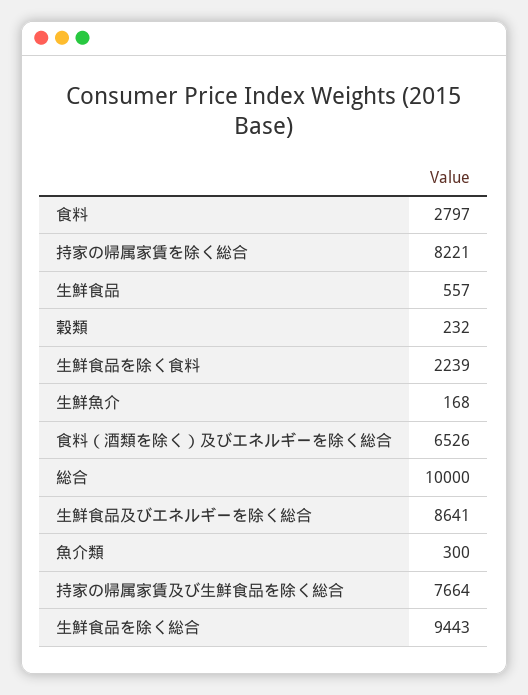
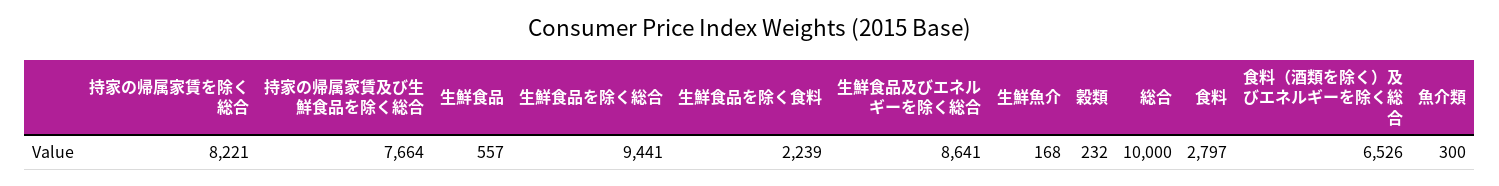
  {
    "食料": 2797,
    "持家の帰属家賃を除く総合": 8221,
    "生鮮食品": 557,
    "穀類": 232,
    "生鮮食品を除く食料": 2239,
    "生鮮魚介": 168,
    "食料（酒類を除く）及びエネルギーを除く総合": 6526,
    "総合": 10000,
    "生鮮食品及びエネルギーを除く総合": 8641,
    "魚介類": 300,
    "持家の帰属家賃及び生鮮食品を除く総合": 7664,
-   "生鮮食品を除く総合": 9443
+   "生鮮食品を除く総合": 9441
  }

